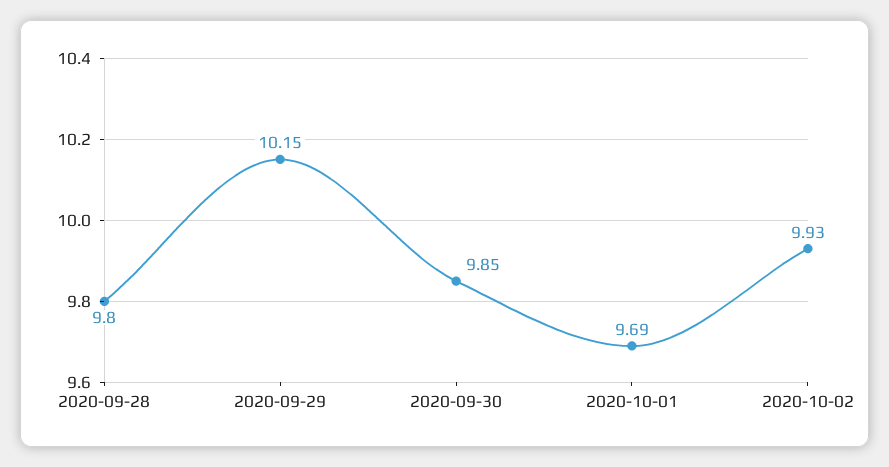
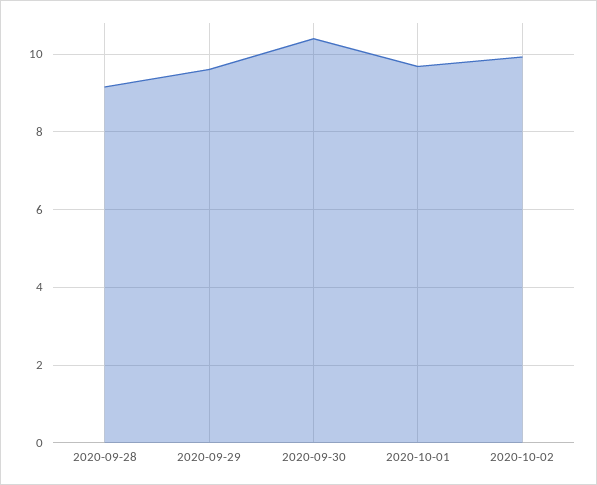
  {
-   "2020-09-28": 9.8,
+   "2020-09-28": 9.2,
-   "2020-09-29": 10.15,
+   "2020-09-29": 9.6,
-   "2020-09-30": 9.85,
+   "2020-09-30": 10.4,
    "2020-10-01": 9.69,
    "2020-10-02": 9.93
  }

